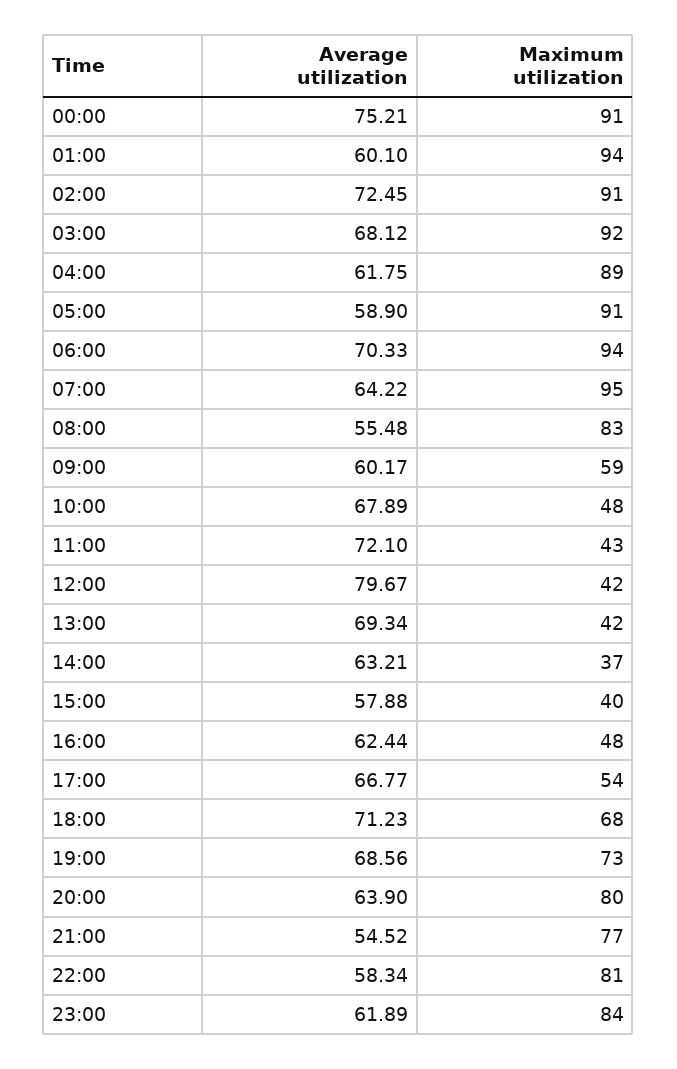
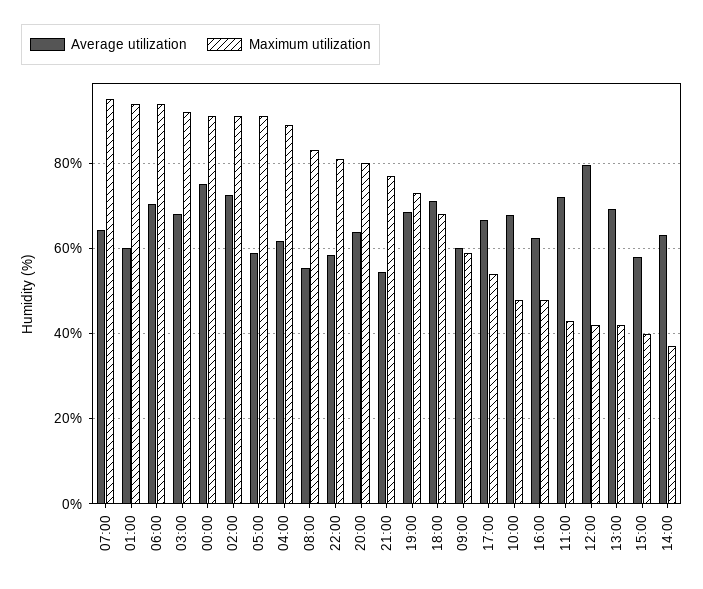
  {
    "Average utilization": {
      "00:00": 75.21,
      "01:00": 60.1,
      "02:00": 72.45,
      "03:00": 68.12,
      "04:00": 61.75,
      "05:00": 58.9,
      "06:00": 70.33,
      "07:00": 64.22,
      "08:00": 55.48,
      "09:00": 60.17,
      "10:00": 67.89,
      "11:00": 72.1,
      "12:00": 79.67,
      "13:00": 69.34,
      "14:00": 63.21,
      "15:00": 57.88,
      "16:00": 62.44,
      "17:00": 66.77,
      "18:00": 71.23,
      "19:00": 68.56,
      "20:00": 63.9,
      "21:00": 54.52,
-     "22:00": 58.34,
+     "22:00": 58.34
-     "23:00": 61.89
    },
    "Maximum utilization": {
      "00:00": 91,
      "01:00": 94,
      "02:00": 91,
      "03:00": 92,
      "04:00": 89,
      "05:00": 91,
      "06:00": 94,
      "07:00": 95,
      "08:00": 83,
      "09:00": 59,
      "10:00": 48,
      "11:00": 43,
      "12:00": 42,
      "13:00": 42,
      "14:00": 37,
      "15:00": 40,
      "16:00": 48,
      "17:00": 54,
      "18:00": 68,
      "19:00": 73,
      "20:00": 80,
      "21:00": 77,
-     "22:00": 81,
+     "22:00": 81
-     "23:00": 84
    }
  }

